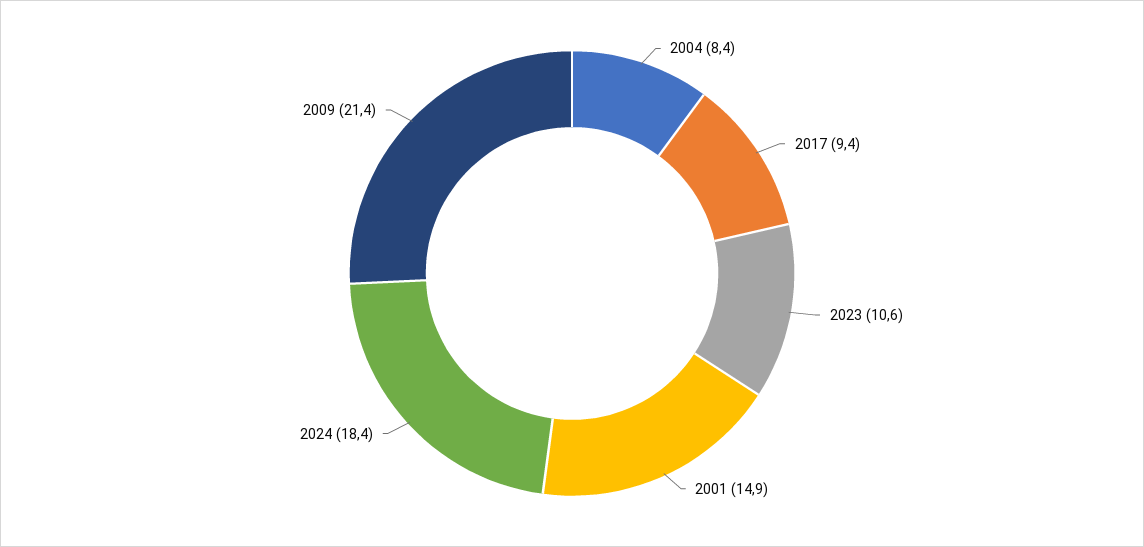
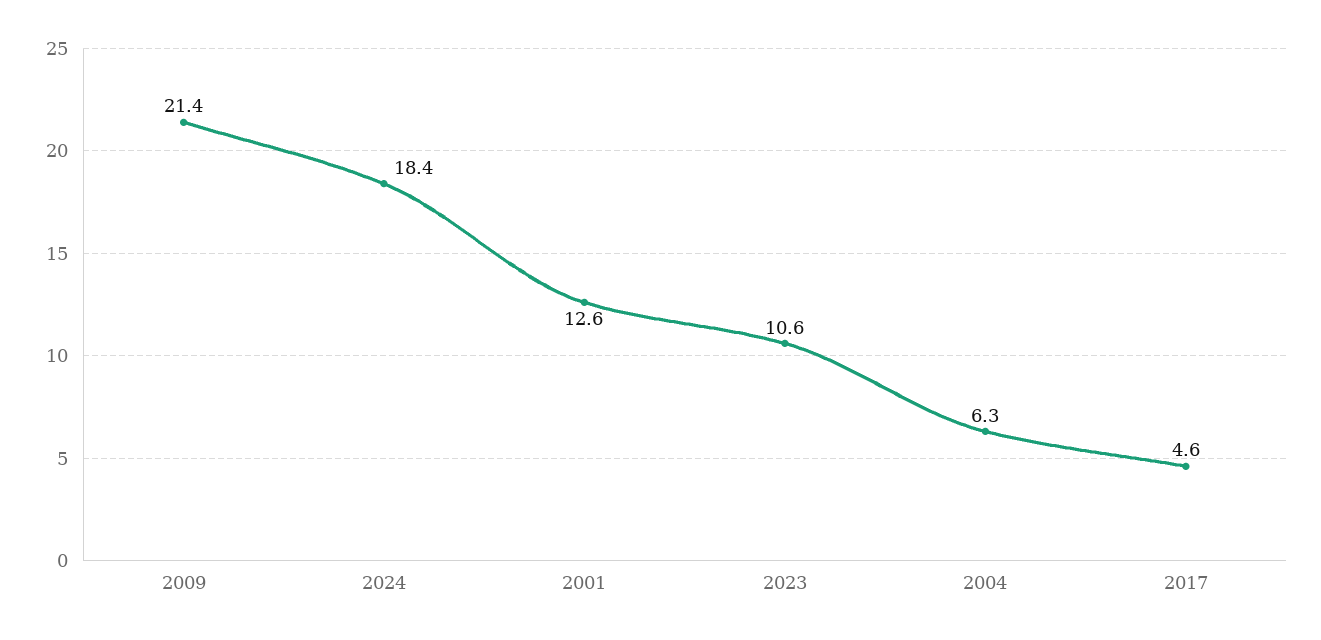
  {
-   "2004": 8.4,
+   "2004": 6.3,
-   "2017": 9.4,
+   "2017": 4.6,
    "2023": 10.6,
-   "2001": 14.9,
+   "2001": 12.6,
    "2024": 18.4,
    "2009": 21.4
  }

